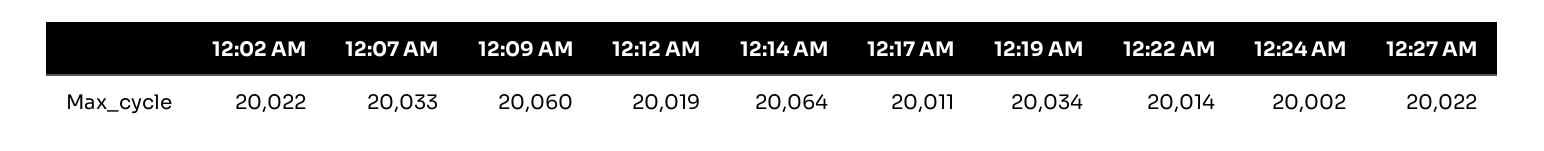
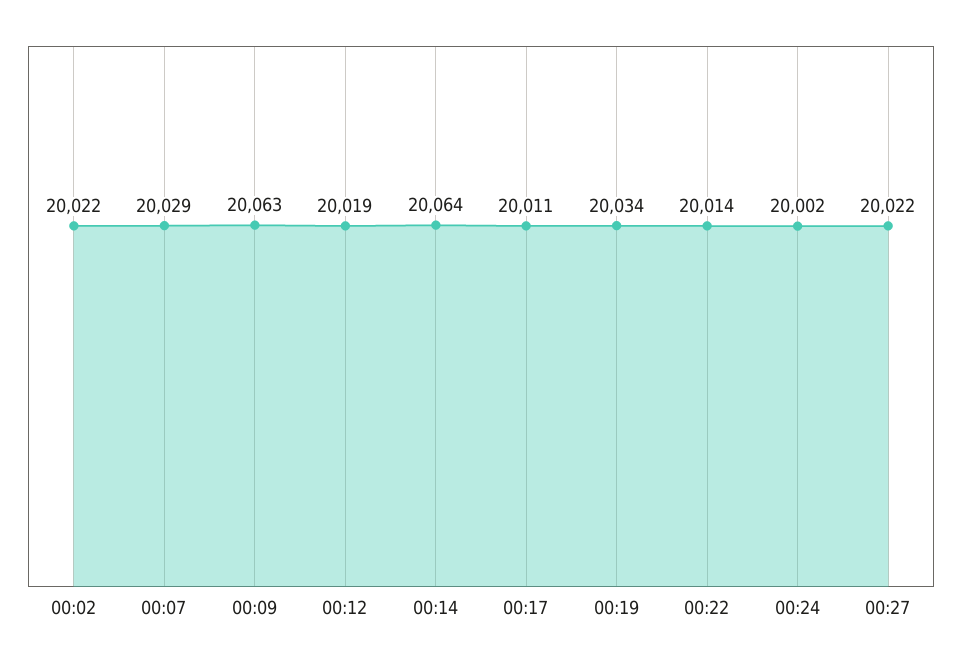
  {
    "12:02 AM": 20022,
-   "12:07 AM": 20033,
+   "12:07 AM": 20029,
-   "12:09 AM": 20060,
+   "12:09 AM": 20063,
    "12:12 AM": 20019,
    "12:14 AM": 20064,
    "12:17 AM": 20011,
    "12:19 AM": 20034,
    "12:22 AM": 20014,
    "12:24 AM": 20002,
    "12:27 AM": 20022
  }

